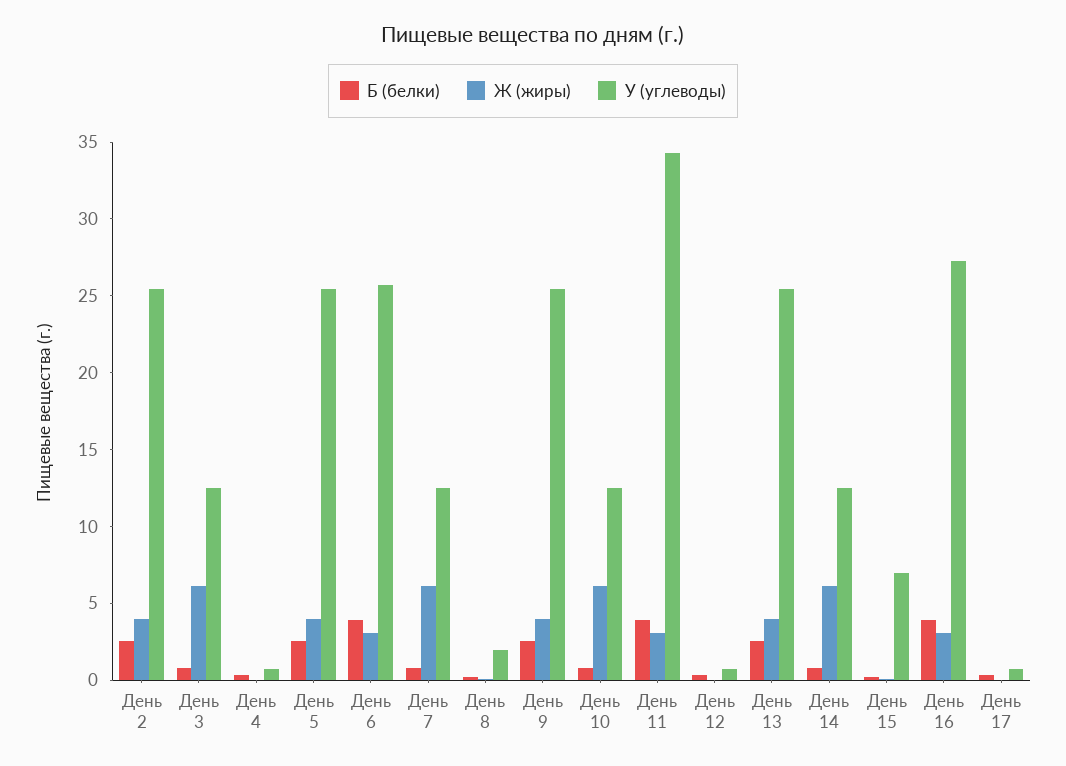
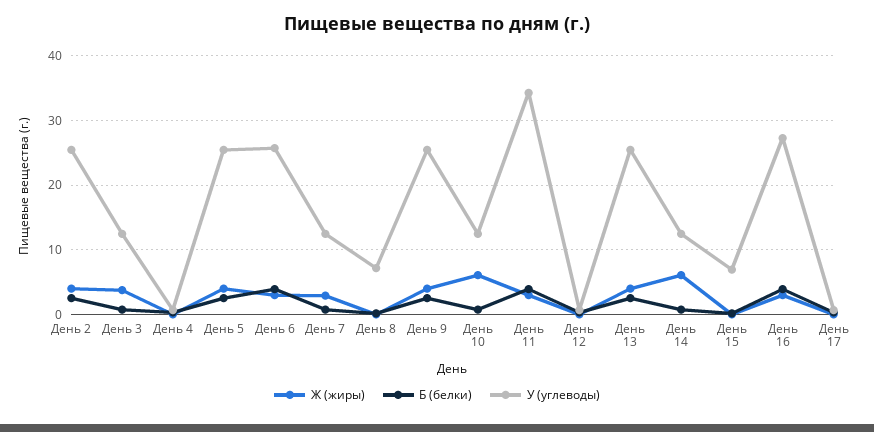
  {
    "Б (белки)": {
      "День 2": 3,
      "День 3": 1,
      "День 4": 0,
      "День 5": 3,
      "День 6": 4,
      "День 7": 1,
      "День 8": 0,
      "День 9": 3,
      "День 10": 1,
      "День 11": 4,
      "День 12": 0,
      "День 13": 3,
      "День 14": 1,
      "День 15": 0,
      "День 16": 4,
      "День 17": 0
    },
    "Ж (жиры)": {
      "День 2": 4,
-     "День 3": 6,
+     "День 3": 4,
      "День 4": 0,
      "День 5": 4,
      "День 6": 3,
-     "День 7": 6,
+     "День 7": 3,
      "День 8": 0,
      "День 9": 4,
      "День 10": 6,
      "День 11": 3,
      "День 12": 0,
      "День 13": 4,
      "День 14": 6,
      "День 15": 0,
      "День 16": 3,
      "День 17": 0
    },
    "У (углеводы)": {
      "День 2": 25,
      "День 3": 13,
      "День 4": 1,
      "День 5": 25,
      "День 6": 26,
      "День 7": 13,
-     "День 8": 2,
+     "День 8": 7,
      "День 9": 25,
      "День 10": 13,
      "День 11": 34,
      "День 12": 1,
      "День 13": 25,
      "День 14": 13,
      "День 15": 7,
      "День 16": 27,
      "День 17": 1
    }
  }

